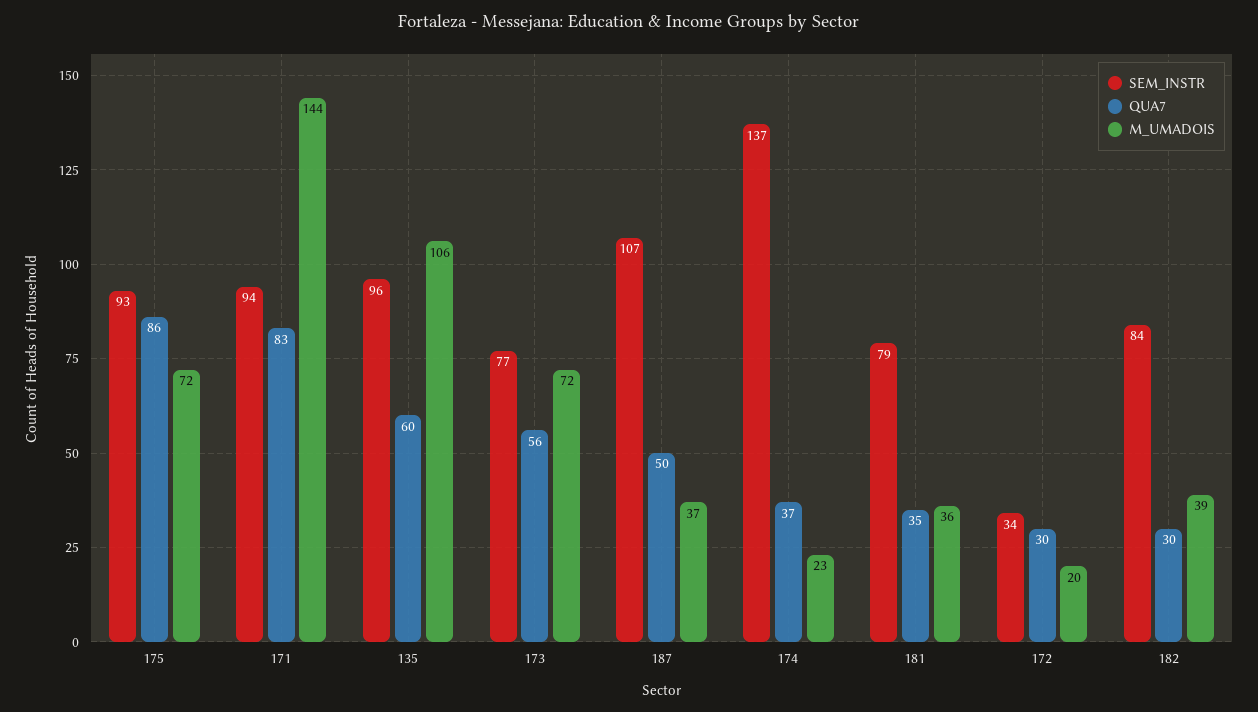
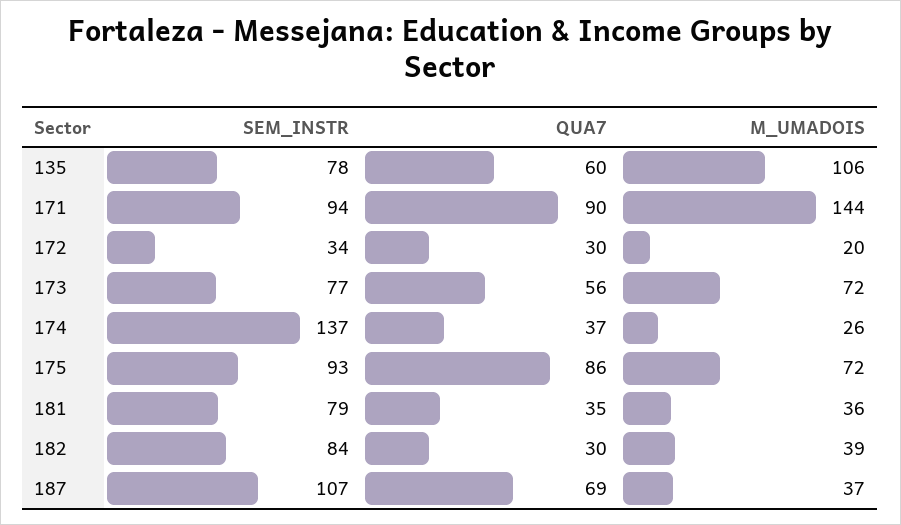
  {
    "SEM_INSTR": {
      "175": 93,
      "171": 94,
-     "135": 96,
+     "135": 78,
      "173": 77,
      "187": 107,
      "174": 137,
      "181": 79,
      "172": 34,
      "182": 84
    },
    "QUA7": {
      "175": 86,
-     "171": 83,
+     "171": 90,
      "135": 60,
      "173": 56,
-     "187": 50,
+     "187": 69,
      "174": 37,
      "181": 35,
      "172": 30,
      "182": 30
    },
    "M_UMADOIS": {
      "175": 72,
      "171": 144,
      "135": 106,
      "173": 72,
      "187": 37,
-     "174": 23,
+     "174": 26,
      "181": 36,
      "172": 20,
      "182": 39
    }
  }

